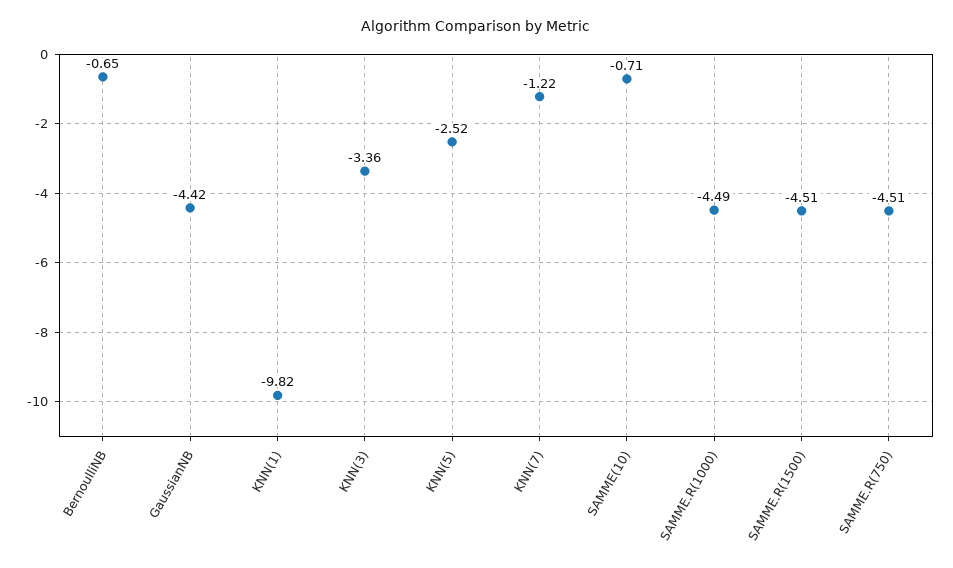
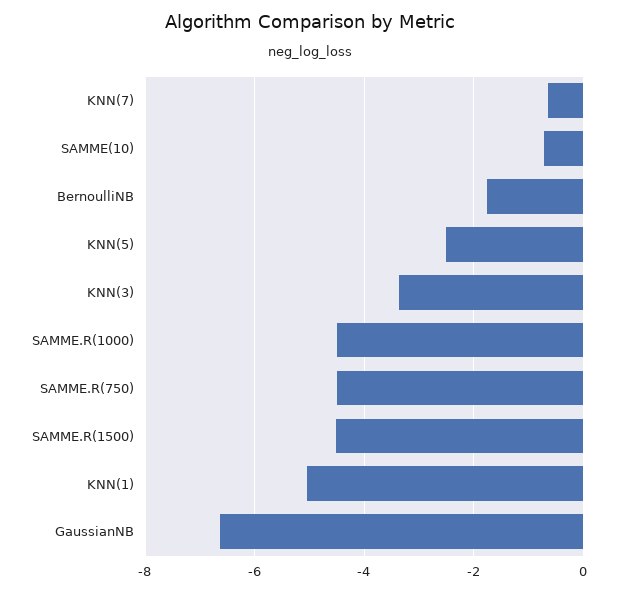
  {
-   "BernoulliNB": -0.65,
+   "BernoulliNB": -1.8,
-   "GaussianNB": -4.42,
+   "GaussianNB": -6.6,
-   "KNN(1)": -9.82,
+   "KNN(1)": -5,
    "KNN(3)": -3.36,
    "KNN(5)": -2.52,
-   "KNN(7)": -1.22,
+   "KNN(7)": -0.6,
    "SAMME(10)": -0.71,
    "SAMME.R(1000)": -4.49,
    "SAMME.R(1500)": -4.51,
    "SAMME.R(750)": -4.51
  }

